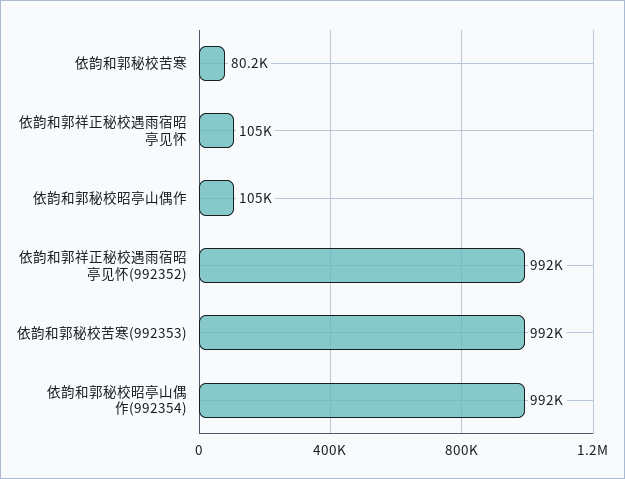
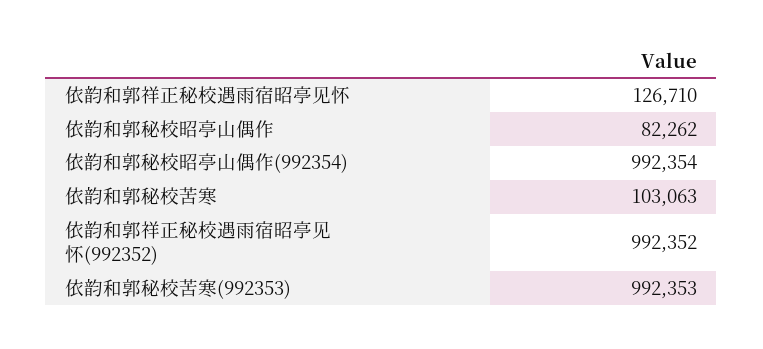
  {
-   "依韵和郭秘校苦寒": 80200,
+   "依韵和郭秘校苦寒": 103063,
-   "依韵和郭祥正秘校遇雨宿昭亭见怀": 105000,
+   "依韵和郭祥正秘校遇雨宿昭亭见怀": 126710,
-   "依韵和郭秘校昭亭山偶作": 105000,
+   "依韵和郭秘校昭亭山偶作": 82262,
    "依韵和郭祥正秘校遇雨宿昭亭见怀(992352)": 992352,
    "依韵和郭秘校苦寒(992353)": 992353,
    "依韵和郭秘校昭亭山偶作(992354)": 992354
  }

